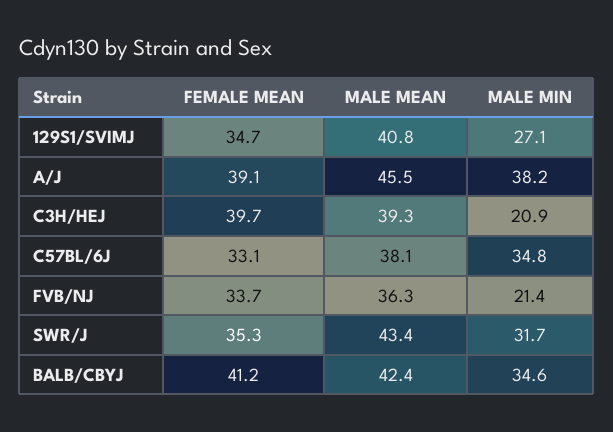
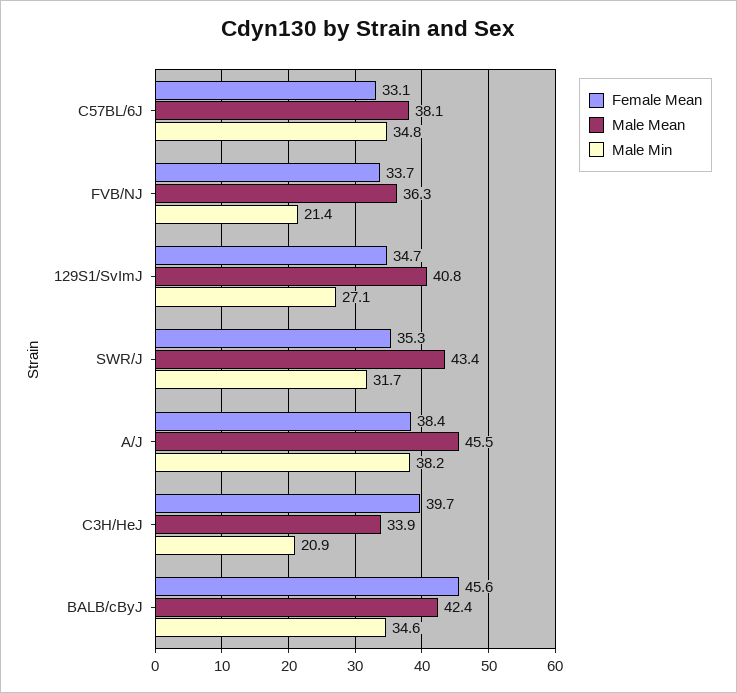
  {
    "FEMALE MEAN": {
      "129S1/SVIMJ": 34.7,
-     "A/J": 39.1,
+     "A/J": 38.4,
      "C3H/HEJ": 39.7,
      "C57BL/6J": 33.1,
      "FVB/NJ": 33.7,
      "SWR/J": 35.3,
-     "BALB/CBYJ": 41.2
+     "BALB/CBYJ": 45.6
    },
    "MALE MEAN": {
      "129S1/SVIMJ": 40.8,
      "A/J": 45.5,
-     "C3H/HEJ": 39.3,
+     "C3H/HEJ": 33.9,
      "C57BL/6J": 38.1,
      "FVB/NJ": 36.3,
      "SWR/J": 43.4,
      "BALB/CBYJ": 42.4
    },
    "MALE MIN": {
      "129S1/SVIMJ": 27.1,
      "A/J": 38.2,
      "C3H/HEJ": 20.9,
      "C57BL/6J": 34.8,
      "FVB/NJ": 21.4,
      "SWR/J": 31.7,
      "BALB/CBYJ": 34.6
    }
  }

